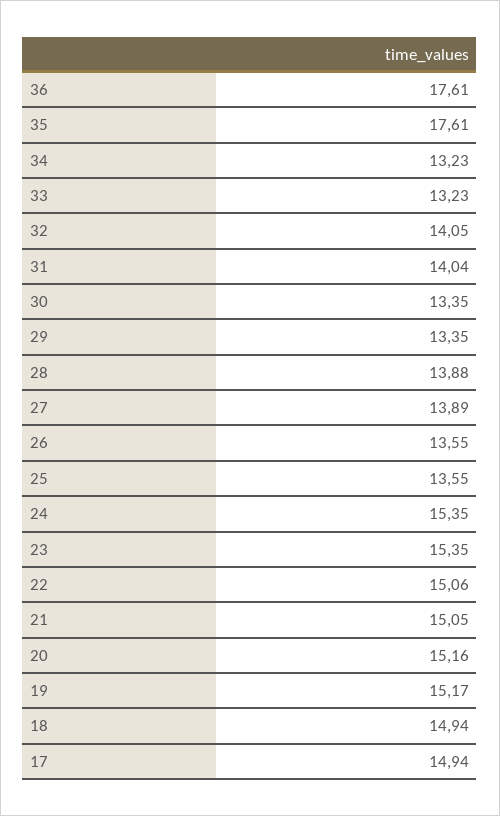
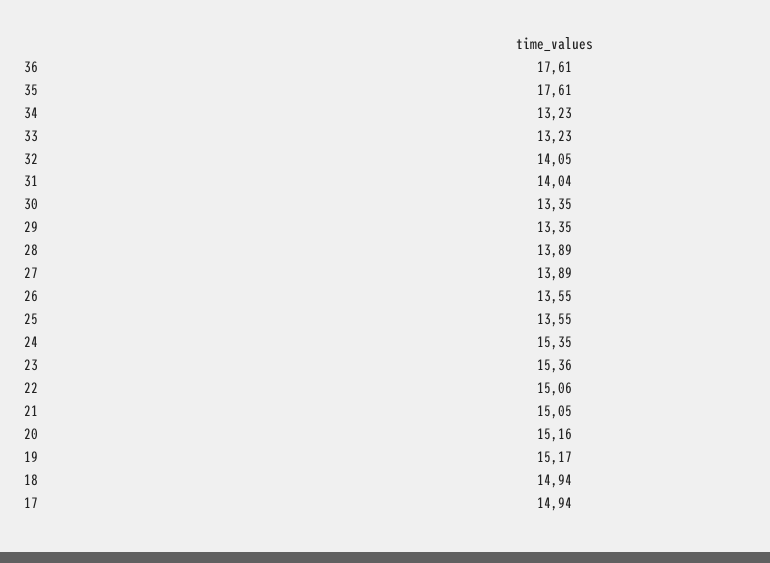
  {
    "36": 17.61,
    "35": 17.61,
    "34": 13.23,
    "33": 13.23,
    "32": 14.05,
    "31": 14.04,
    "30": 13.35,
    "29": 13.35,
-   "28": 13.88,
+   "28": 13.89,
    "27": 13.89,
    "26": 13.55,
    "25": 13.55,
    "24": 15.35,
-   "23": 15.35,
+   "23": 15.36,
    "22": 15.06,
    "21": 15.05,
    "20": 15.16,
    "19": 15.17,
    "18": 14.94,
    "17": 14.94
  }

